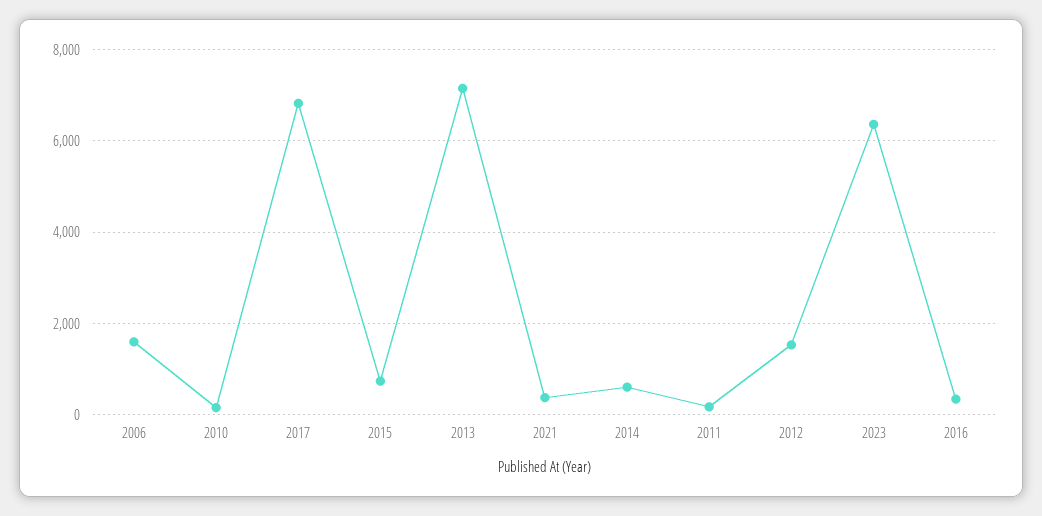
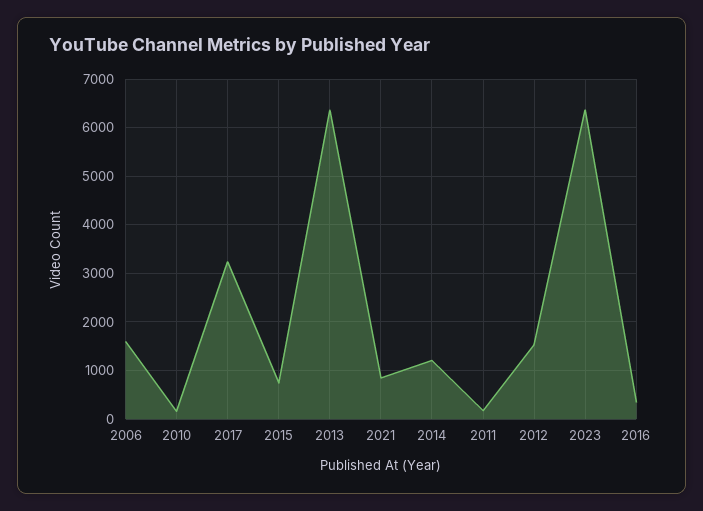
  {
    "2006": 1600,
    "2010": 200,
-   "2017": 6800,
+   "2017": 3200,
    "2015": 800,
-   "2013": 7200,
+   "2013": 6400,
-   "2021": 400,
+   "2021": 800,
-   "2014": 600,
+   "2014": 1200,
    "2011": 200,
    "2012": 1600,
    "2023": 6400,
    "2016": 400
  }

